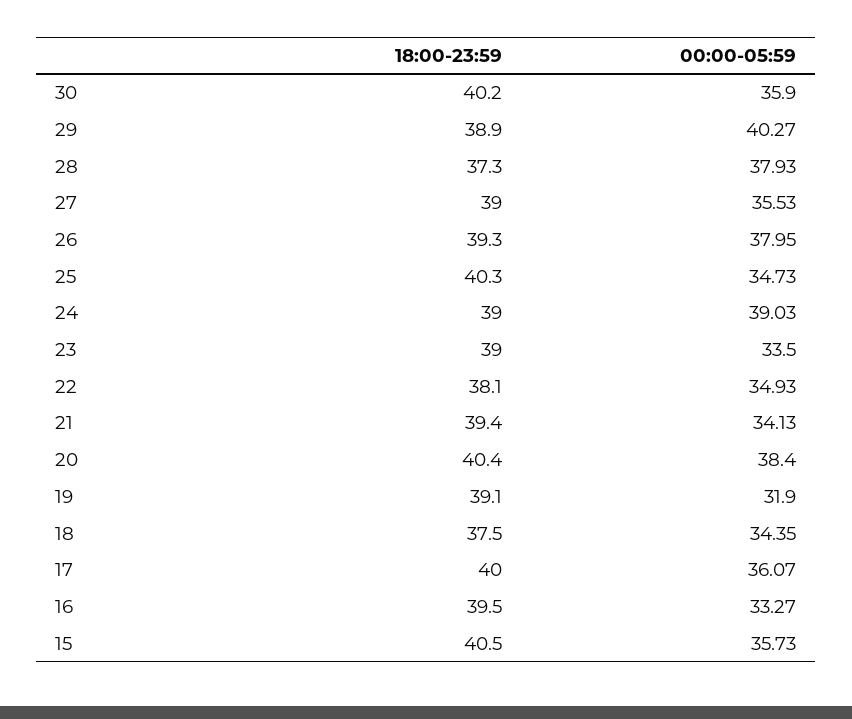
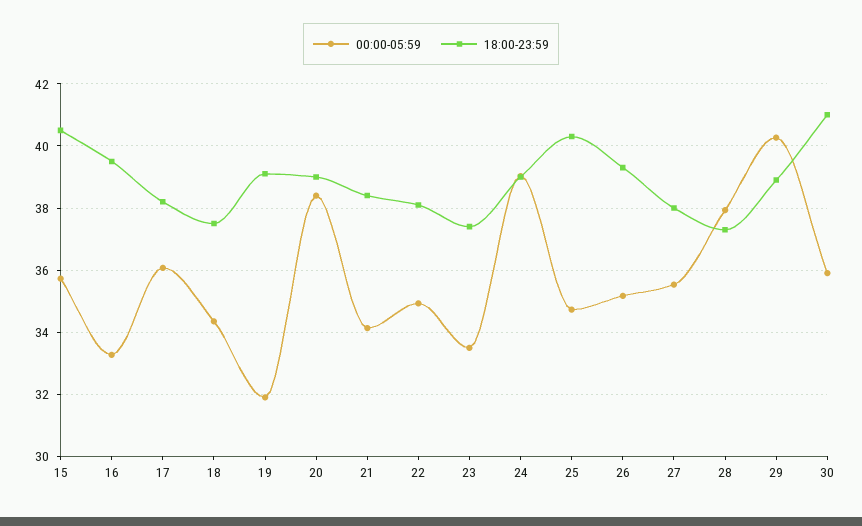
  {
    "18:00-23:59": {
-     "30": 40.2,
+     "30": 41,
      "29": 38.9,
      "28": 37.3,
-     "27": 39,
+     "27": 38,
      "26": 39.3,
      "25": 40.3,
      "24": 39,
-     "23": 39,
+     "23": 37.4,
      "22": 38.1,
-     "21": 39.4,
+     "21": 38.4,
-     "20": 40.4,
+     "20": 39,
      "19": 39.1,
      "18": 37.5,
-     "17": 40,
+     "17": 38.2,
      "16": 39.5,
      "15": 40.5
    },
    "00:00-05:59": {
      "30": 35.9,
      "29": 40.27,
      "28": 37.93,
      "27": 35.53,
-     "26": 37.95,
+     "26": 35.2,
      "25": 34.73,
      "24": 39.03,
      "23": 33.5,
      "22": 34.93,
      "21": 34.13,
      "20": 38.4,
      "19": 31.9,
      "18": 34.35,
      "17": 36.07,
      "16": 33.27,
      "15": 35.73
    }
  }

